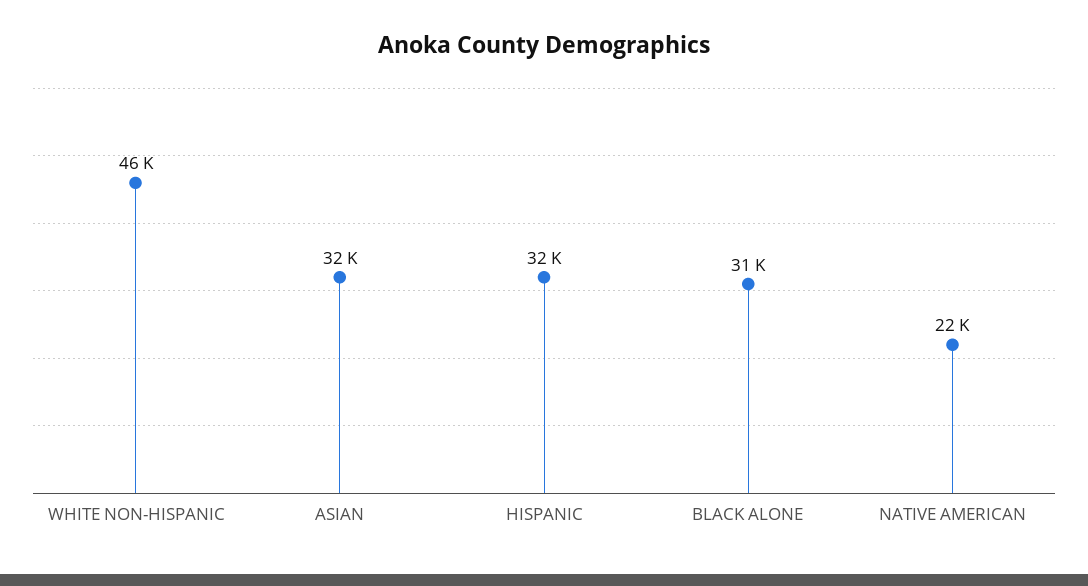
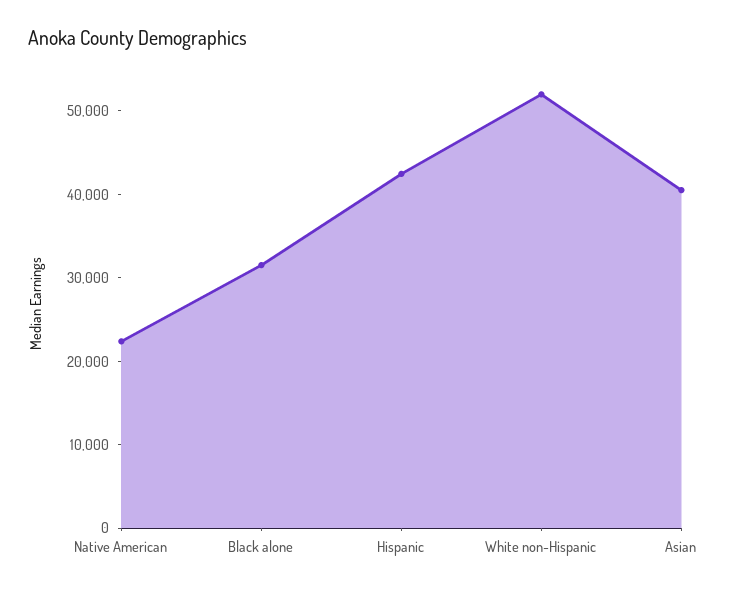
  {
-   "WHITE NON-HISPANIC": 46000,
+   "WHITE NON-HISPANIC": 52000,
-   "ASIAN": 32000,
+   "ASIAN": 40000,
-   "HISPANIC": 32000,
+   "HISPANIC": 42000,
    "BLACK ALONE": 31000,
    "NATIVE AMERICAN": 22000
  }

